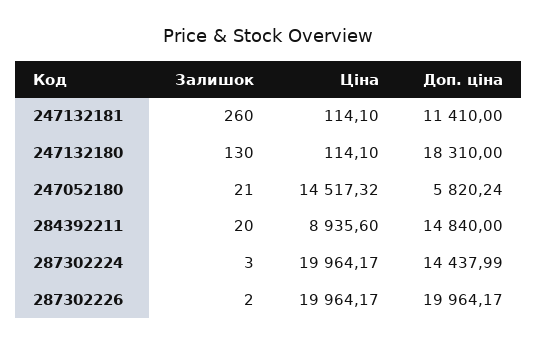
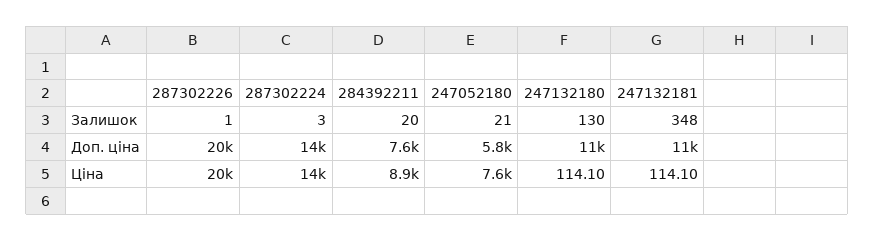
  {
    "Залишок": {
-     "247132181": 260,
+     "247132181": 348,
      "247132180": 130,
      "247052180": 21,
      "284392211": 20,
      "287302224": 3,
-     "287302226": 2
+     "287302226": 1
    },
    "Ціна": {
      "247132181": 114.1,
      "247132180": 114.1,
-     "247052180": 14517.32,
+     "247052180": 7600,
      "284392211": 8935.6,
-     "287302224": 19964.17,
+     "287302224": 14000,
      "287302226": 19964.17
    },
    "Доп. ціна": {
      "247132181": 11410,
-     "247132180": 18310,
+     "247132180": 11000,
      "247052180": 5820.24,
-     "284392211": 14840,
+     "284392211": 7600,
      "287302224": 14437.99,
      "287302226": 19964.17
    }
  }

